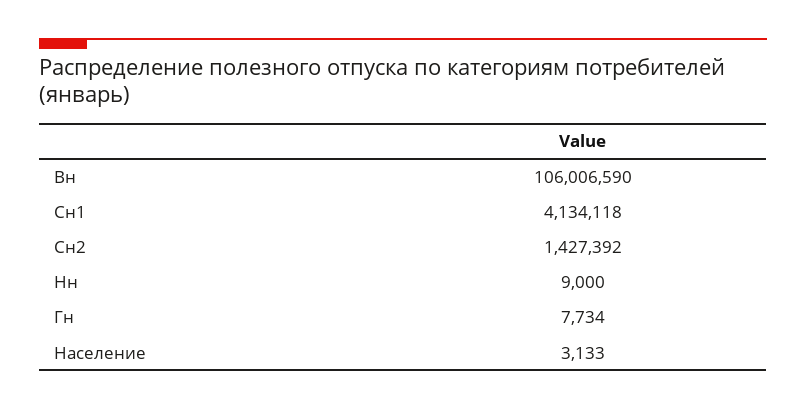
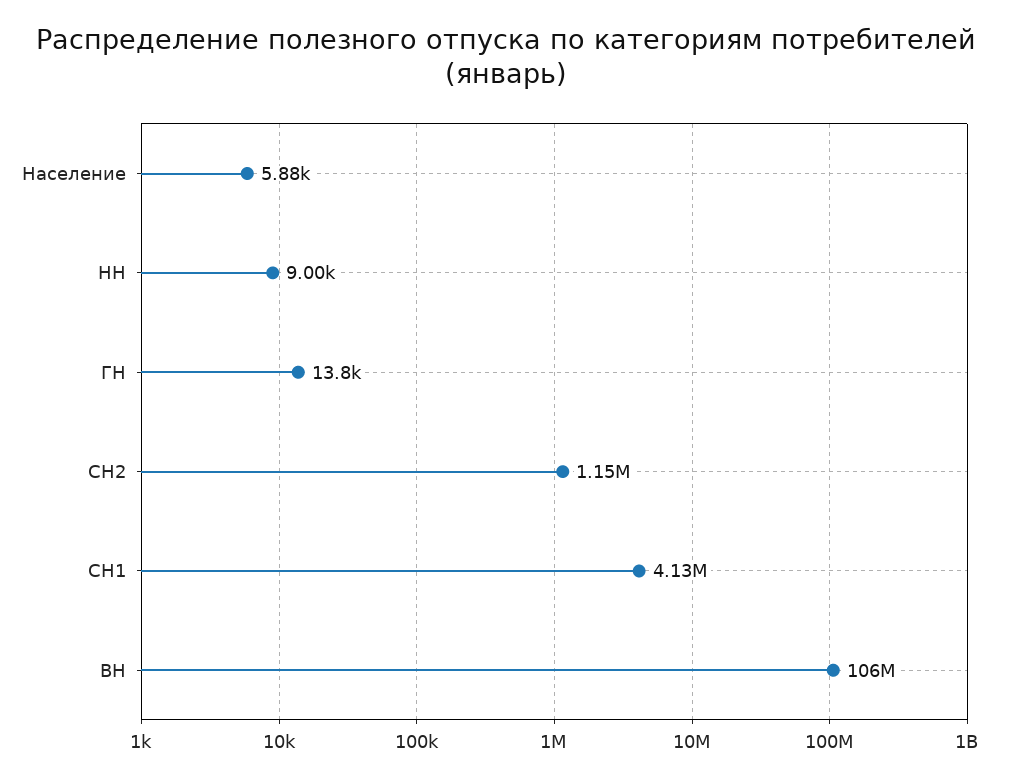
  {
    "Вн": 106006590,
    "Сн1": 4134118,
-   "Сн2": 1427392,
+   "Сн2": 1150000,
    "Нн": 9000,
-   "Гн": 7734,
+   "Гн": 13800,
-   "Население": 3133
+   "Население": 5880
  }

